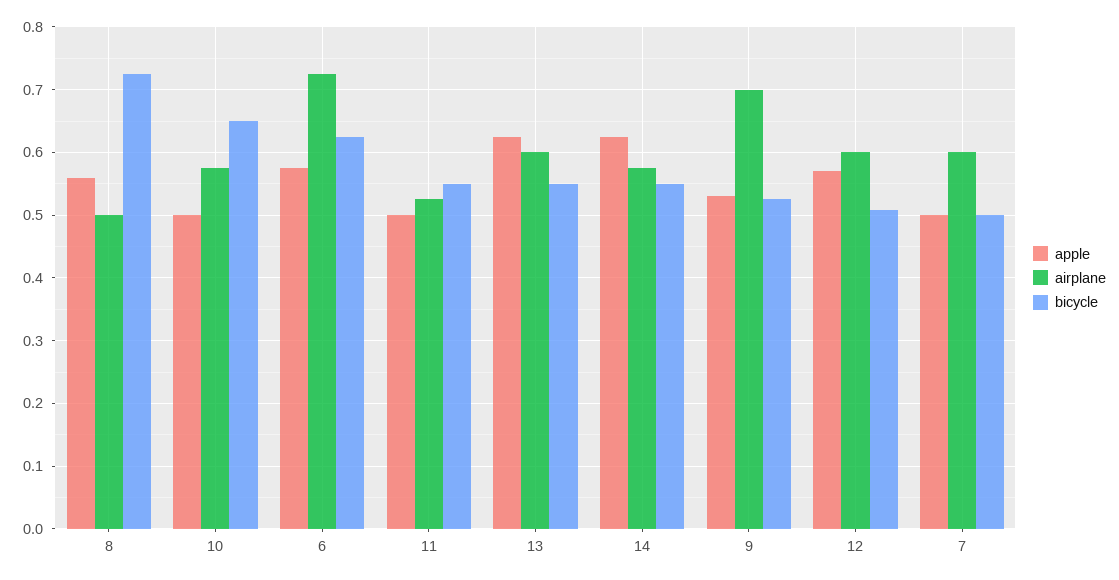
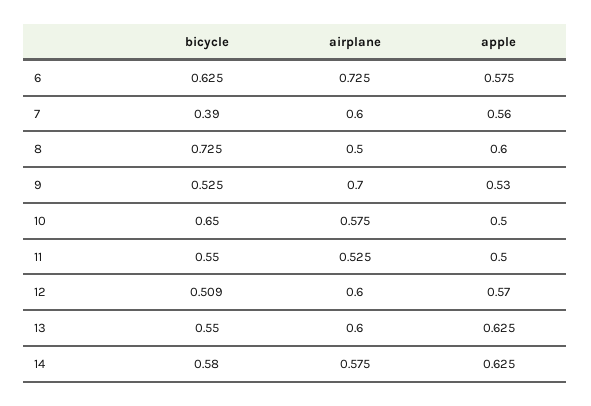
  {
    "apple": {
-     "8": 0.56,
+     "8": 0.6,
      "10": 0.5,
      "6": 0.575,
      "11": 0.5,
      "13": 0.625,
      "14": 0.625,
      "9": 0.53,
      "12": 0.57,
-     "7": 0.5
+     "7": 0.56
    },
    "airplane": {
      "8": 0.5,
      "10": 0.575,
      "6": 0.725,
      "11": 0.525,
      "13": 0.6,
      "14": 0.575,
      "9": 0.7,
      "12": 0.6,
      "7": 0.6
    },
    "bicycle": {
      "8": 0.725,
      "10": 0.65,
      "6": 0.625,
      "11": 0.55,
      "13": 0.55,
-     "14": 0.55,
+     "14": 0.58,
      "9": 0.525,
      "12": 0.509,
-     "7": 0.5
+     "7": 0.39
    }
  }

